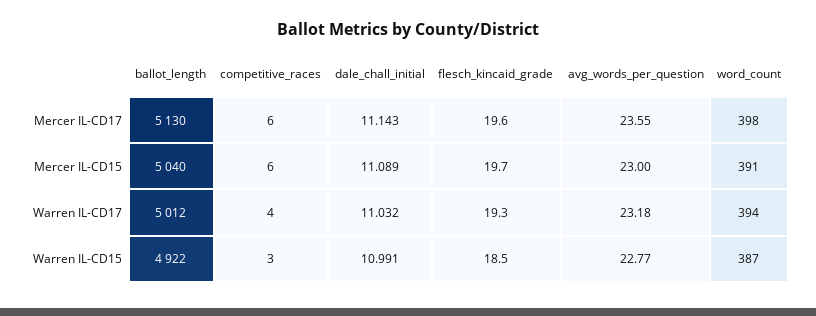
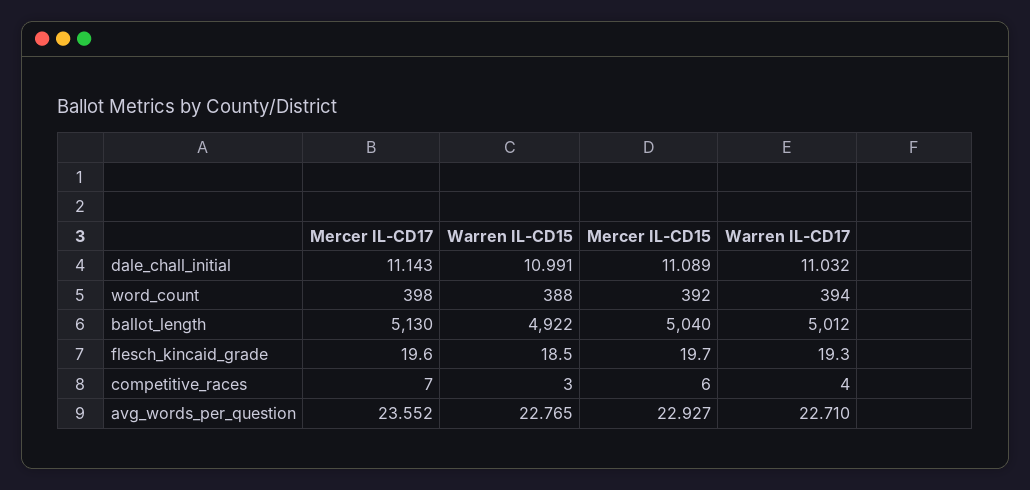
  {
    "ballot_length": {
      "Mercer IL-CD17": 5130,
      "Mercer IL-CD15": 5040,
      "Warren IL-CD17": 5012,
      "Warren IL-CD15": 4922
    },
    "competitive_races": {
-     "Mercer IL-CD17": 6,
+     "Mercer IL-CD17": 7,
      "Mercer IL-CD15": 6,
      "Warren IL-CD17": 4,
      "Warren IL-CD15": 3
    },
    "dale_chall_initial": {
      "Mercer IL-CD17": 11.143,
      "Mercer IL-CD15": 11.089,
      "Warren IL-CD17": 11.032,
      "Warren IL-CD15": 10.991
    },
    "flesch_kincaid_grade": {
      "Mercer IL-CD17": 19.6,
      "Mercer IL-CD15": 19.7,
      "Warren IL-CD17": 19.3,
      "Warren IL-CD15": 18.5
    },
    "avg_words_per_question": {
      "Mercer IL-CD17": 23.552,
-     "Mercer IL-CD15": 23,
+     "Mercer IL-CD15": 22.927,
-     "Warren IL-CD17": 23.18,
+     "Warren IL-CD17": 22.71,
      "Warren IL-CD15": 22.765
    },
    "word_count": {
      "Mercer IL-CD17": 398,
-     "Mercer IL-CD15": 391,
+     "Mercer IL-CD15": 392,
      "Warren IL-CD17": 394,
-     "Warren IL-CD15": 387
+     "Warren IL-CD15": 388
    }
  }

